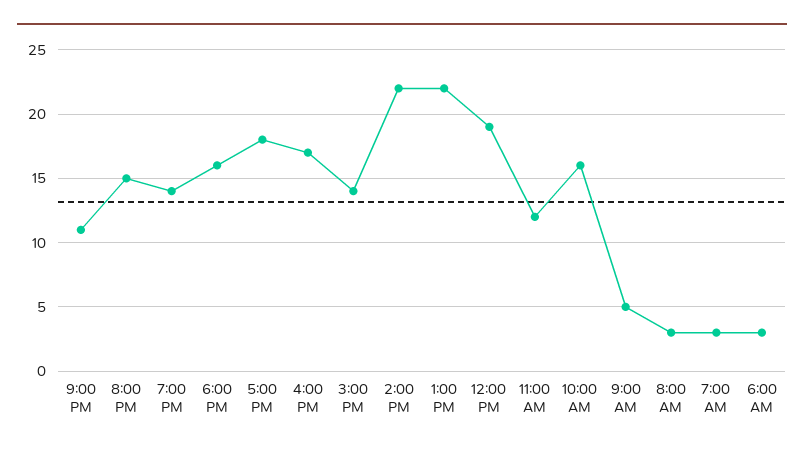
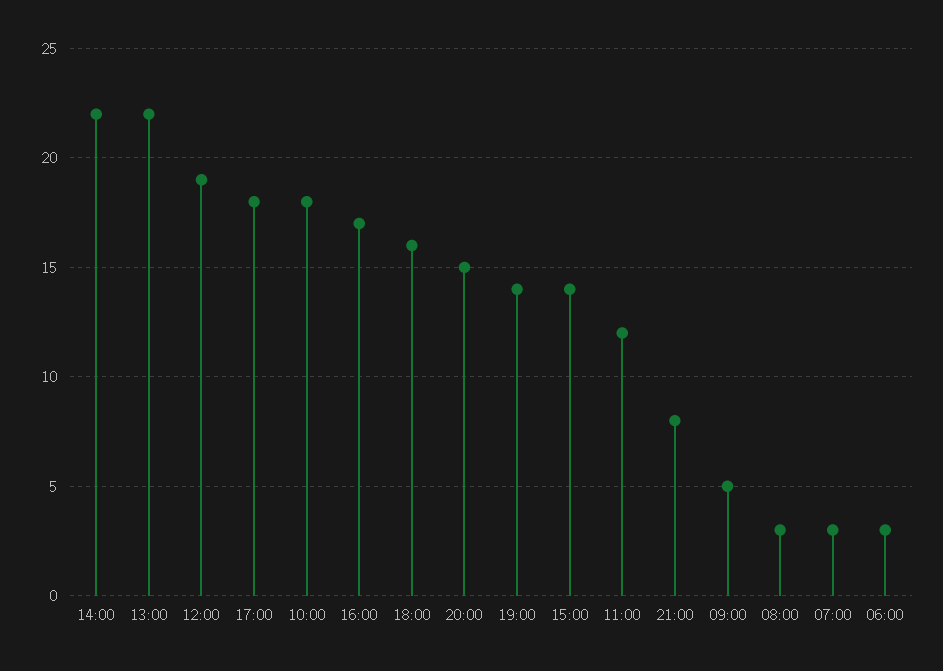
  {
-   "9:00 PM": 11,
+   "9:00 PM": 8,
    "8:00 PM": 15,
    "7:00 PM": 14,
    "6:00 PM": 16,
    "5:00 PM": 18,
    "4:00 PM": 17,
    "3:00 PM": 14,
    "2:00 PM": 22,
    "1:00 PM": 22,
    "12:00 PM": 19,
    "11:00 AM": 12,
-   "10:00 AM": 16,
+   "10:00 AM": 18,
    "9:00 AM": 5,
    "8:00 AM": 3,
    "7:00 AM": 3,
    "6:00 AM": 3
  }

